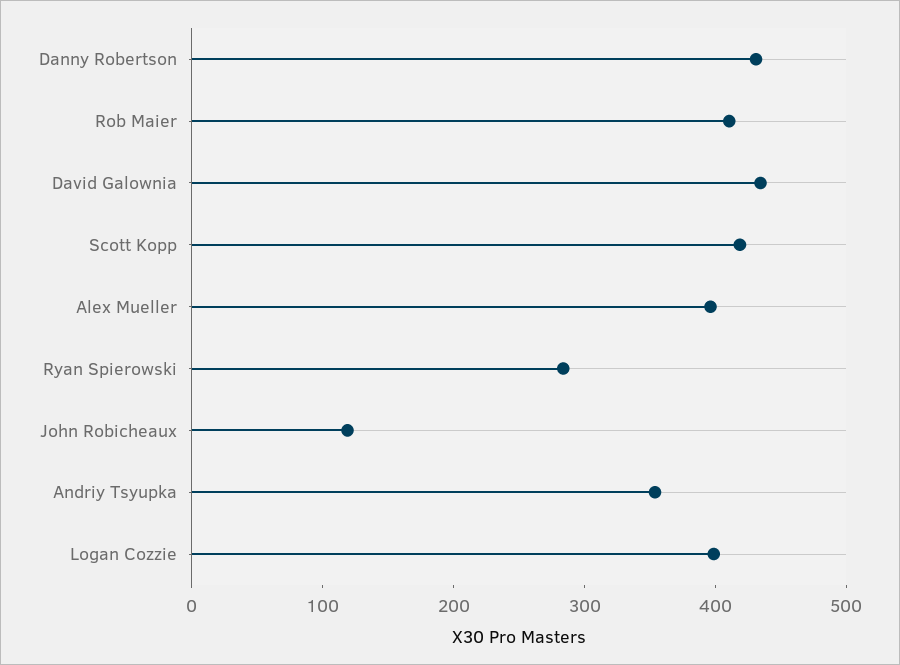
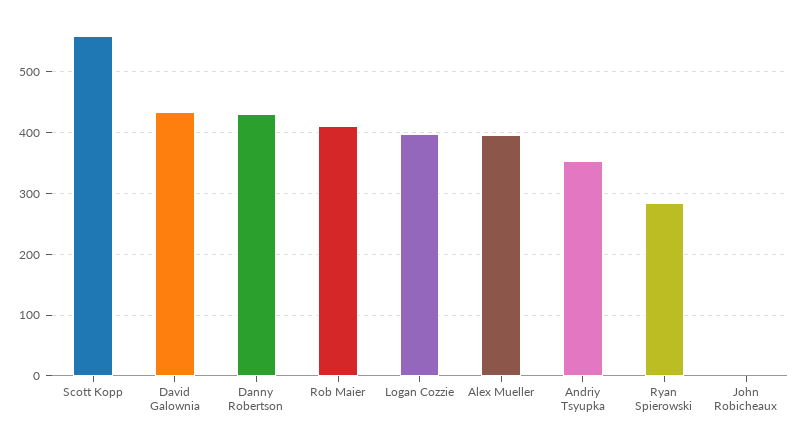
  {
    "Danny Robertson": 430,
    "Rob Maier": 410,
    "David Galownia": 430,
-   "Scott Kopp": 420,
+   "Scott Kopp": 560,
    "Alex Mueller": 400,
    "Ryan Spierowski": 280,
-   "John Robicheaux": 120,
+   "John Robicheaux": 0,
    "Andriy Tsyupka": 350,
    "Logan Cozzie": 400
  }

